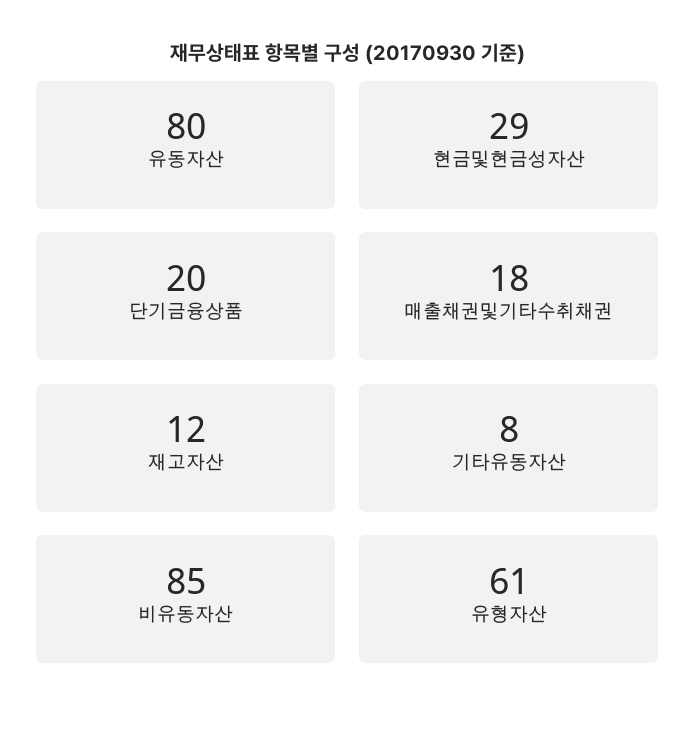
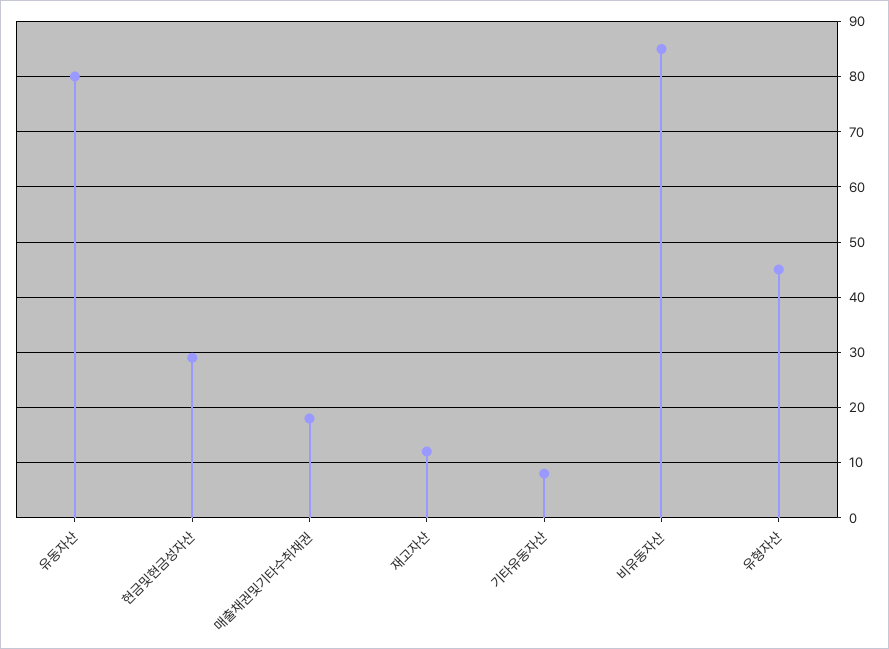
  {
    "유동자산": 80,
    "현금및현금성자산": 29,
-   "단기금융상품": 20,
    "매출채권및기타수취채권": 18,
    "재고자산": 12,
    "기타유동자산": 8,
    "비유동자산": 85,
-   "유형자산": 61
+   "유형자산": 45
  }

